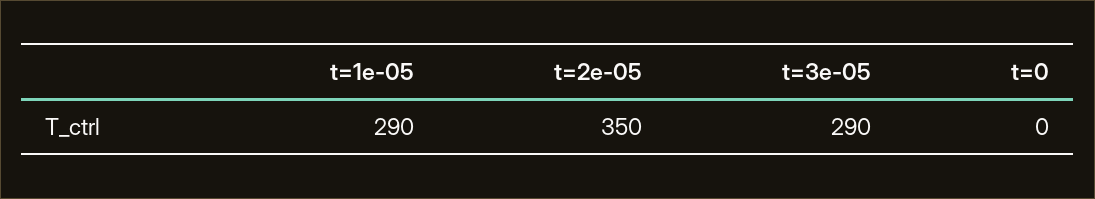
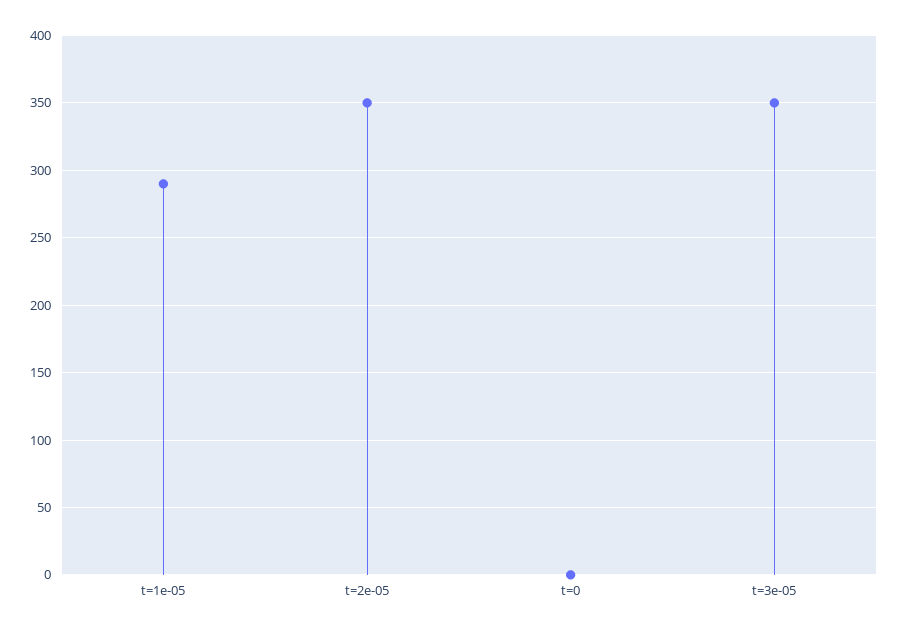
  {
    "t=1e-05": 290,
    "t=2e-05": 350,
-   "t=3e-05": 290,
+   "t=3e-05": 350,
    "t=0": 0
  }

